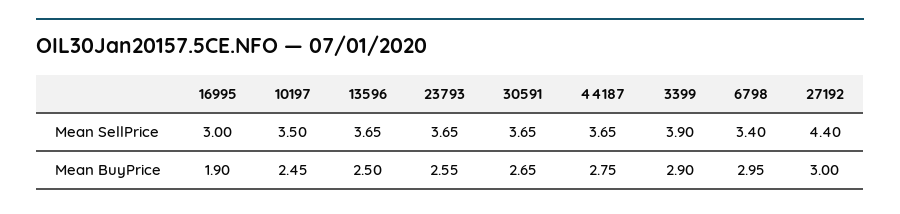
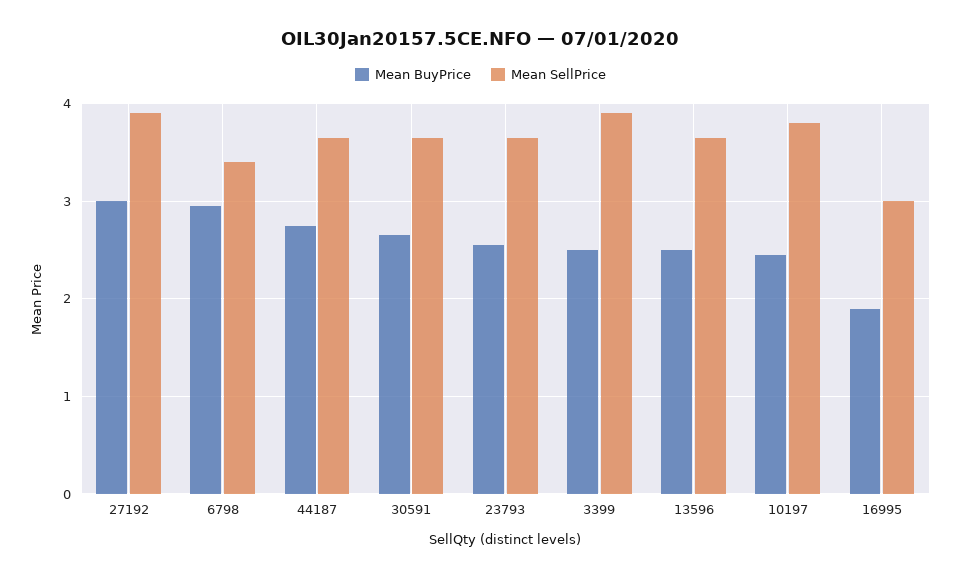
  {
    "Mean SellPrice": {
      "16995": 3,
-     "10197": 3.5,
+     "10197": 3.8,
      "13596": 3.65,
      "23793": 3.65,
      "30591": 3.65,
      "44187": 3.65,
      "3399": 3.9,
      "6798": 3.4,
-     "27192": 4.4
+     "27192": 3.9
    },
    "Mean BuyPrice": {
      "16995": 1.9,
      "10197": 2.45,
      "13596": 2.5,
      "23793": 2.55,
      "30591": 2.65,
      "44187": 2.75,
-     "3399": 2.9,
+     "3399": 2.5,
      "6798": 2.95,
      "27192": 3
    }
  }

